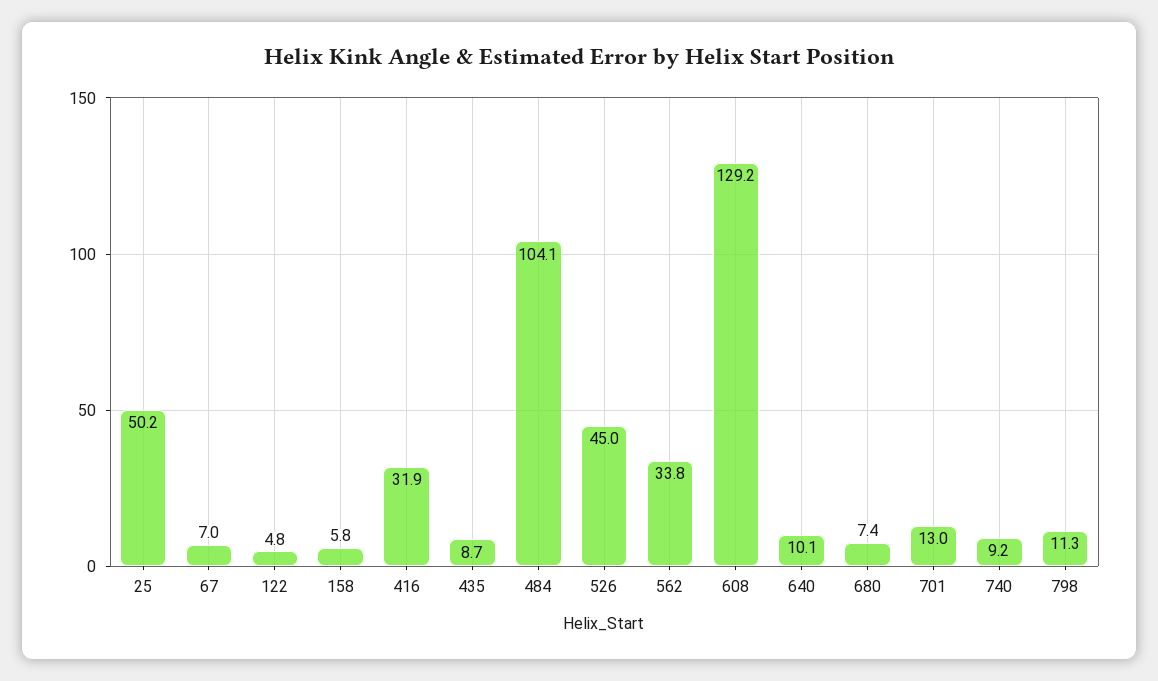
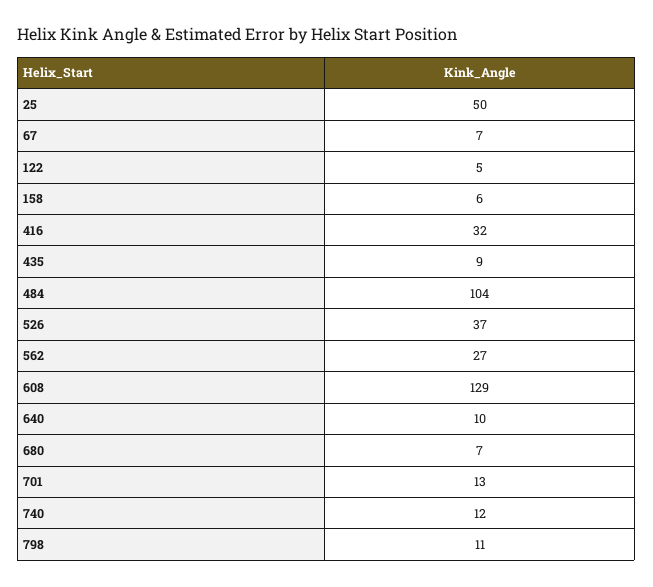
  {
    "25": 50.2,
    "67": 7,
    "122": 4.8,
    "158": 5.8,
    "416": 31.9,
    "435": 8.7,
    "484": 104.1,
-   "526": 45,
+   "526": 37,
-   "562": 33.8,
+   "562": 27,
    "608": 129.2,
    "640": 10.1,
    "680": 7.4,
    "701": 13,
-   "740": 9.2,
+   "740": 12,
    "798": 11.3
  }

